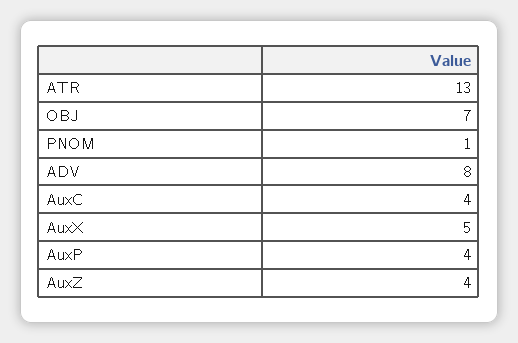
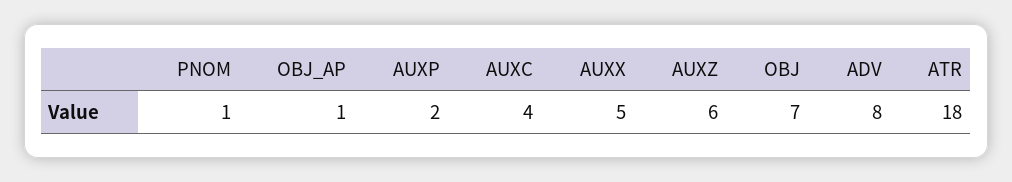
  {
-   "ATR": 13,
+   "ATR": 18,
    "OBJ": 7,
    "PNOM": 1,
    "ADV": 8,
    "AuxC": 4,
    "AuxX": 5,
-   "AuxP": 4,
+   "AuxP": 2,
-   "AuxZ": 4
+   "AuxZ": 6,
+   "OBJ_AP": 1
  }

